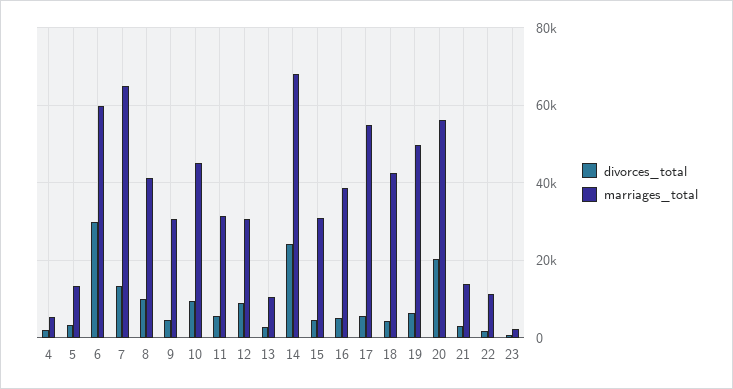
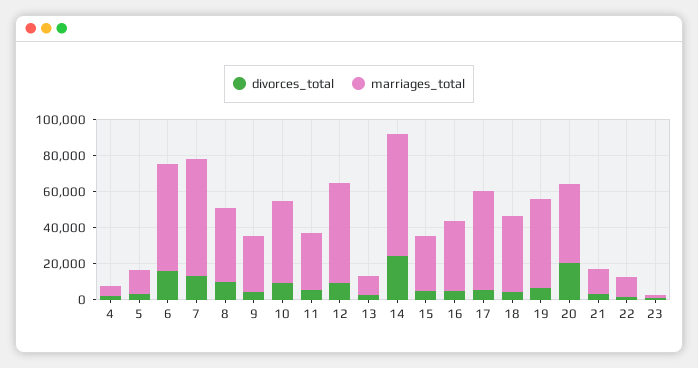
  {
    "divorces_total": {
      "4": 2000,
      "5": 4000,
-     "6": 30000,
+     "6": 15000,
      "7": 14000,
      "8": 10000,
      "9": 4000,
      "10": 10000,
      "11": 6000,
      "12": 8000,
      "13": 2000,
      "14": 24000,
      "15": 4000,
      "16": 4000,
      "17": 6000,
      "18": 4000,
      "19": 6000,
      "20": 20000,
      "21": 4000,
      "22": 2000,
      "23": 0
    },
    "marriages_total": {
      "4": 6000,
      "5": 14000,
      "6": 60000,
      "7": 64000,
      "8": 42000,
      "9": 30000,
      "10": 46000,
      "11": 32000,
-     "12": 30000,
+     "12": 55000,
      "13": 10000,
      "14": 68000,
      "15": 30000,
      "16": 38000,
      "17": 54000,
      "18": 42000,
      "19": 50000,
-     "20": 56000,
+     "20": 45000,
      "21": 14000,
      "22": 12000,
      "23": 2000
    }
  }

